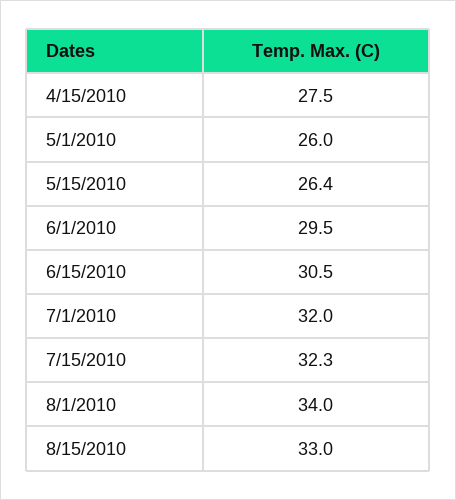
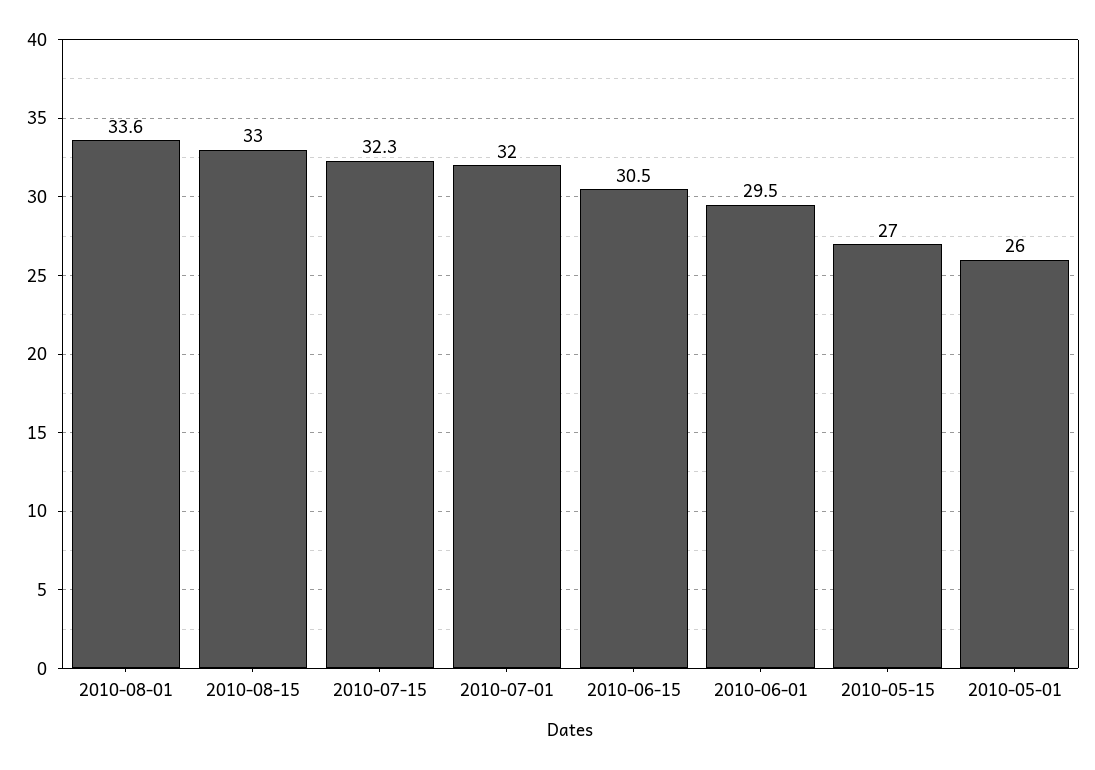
  {
-   "4/15/2010": 27.5,
    "5/1/2010": 26,
-   "5/15/2010": 26.4,
+   "5/15/2010": 27,
    "6/1/2010": 29.5,
    "6/15/2010": 30.5,
    "7/1/2010": 32,
    "7/15/2010": 32.3,
-   "8/1/2010": 34,
+   "8/1/2010": 33.6,
    "8/15/2010": 33
  }

